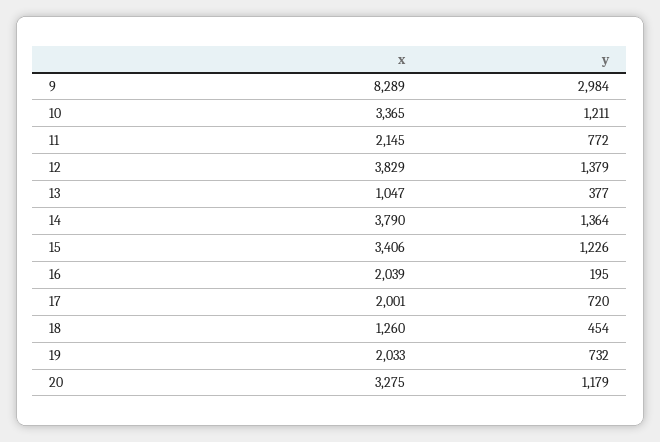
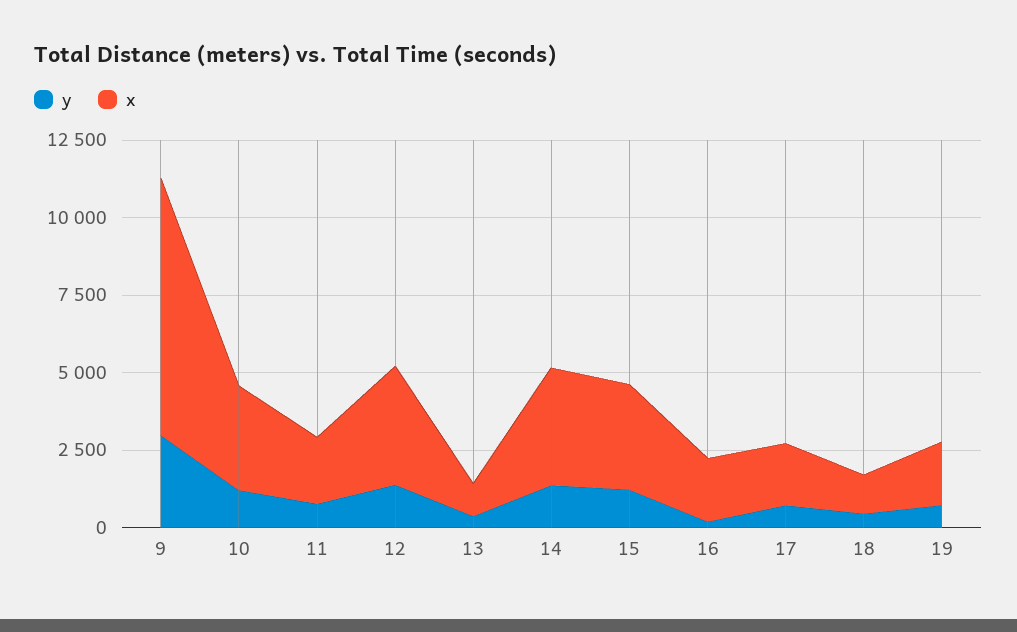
  {
    "x": {
      "9": 8289,
      "10": 3365,
      "11": 2145,
      "12": 3829,
      "13": 1047,
      "14": 3790,
      "15": 3406,
      "16": 2039,
      "17": 2001,
      "18": 1260,
-     "19": 2033,
+     "19": 2033
-     "20": 3275
    },
    "y": {
      "9": 2984,
      "10": 1211,
      "11": 772,
      "12": 1379,
      "13": 377,
      "14": 1364,
      "15": 1226,
      "16": 195,
      "17": 720,
      "18": 454,
-     "19": 732,
+     "19": 732
-     "20": 1179
    }
  }

